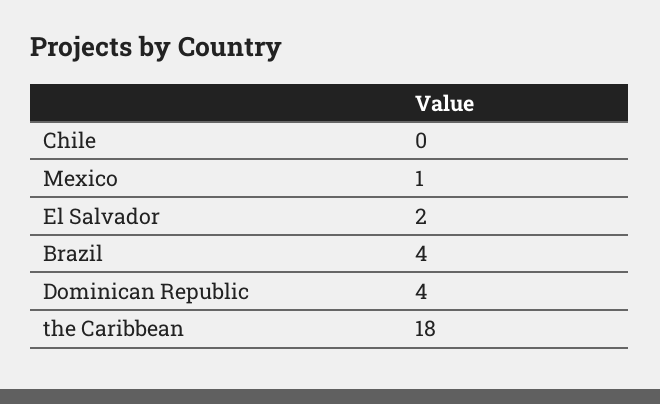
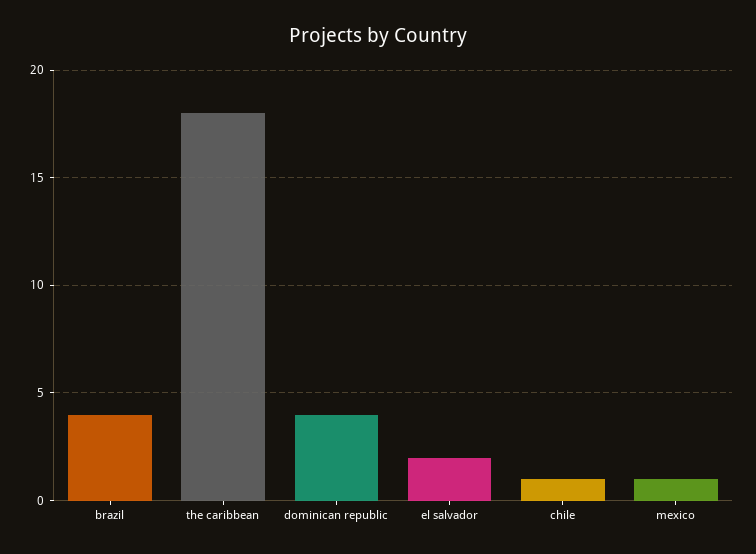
  {
-   "Chile": 0,
+   "Chile": 1,
    "Mexico": 1,
    "El Salvador": 2,
    "Brazil": 4,
    "Dominican Republic": 4,
    "the Caribbean": 18
  }

